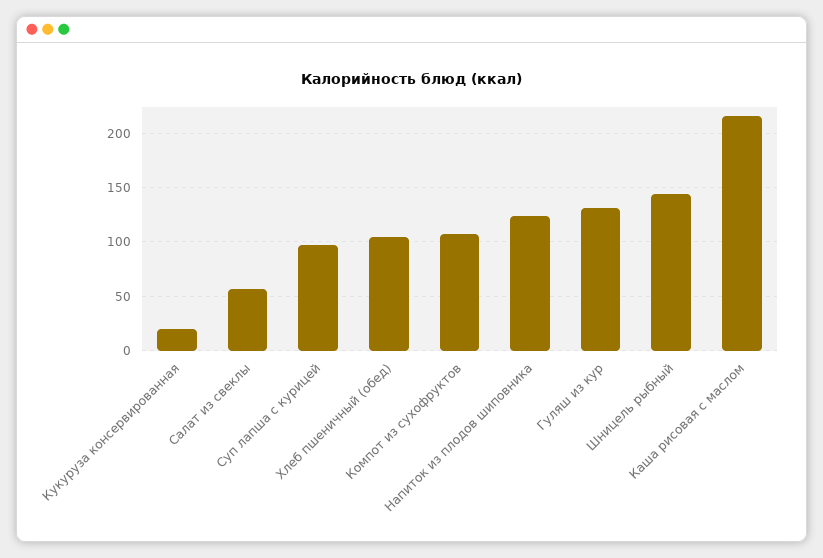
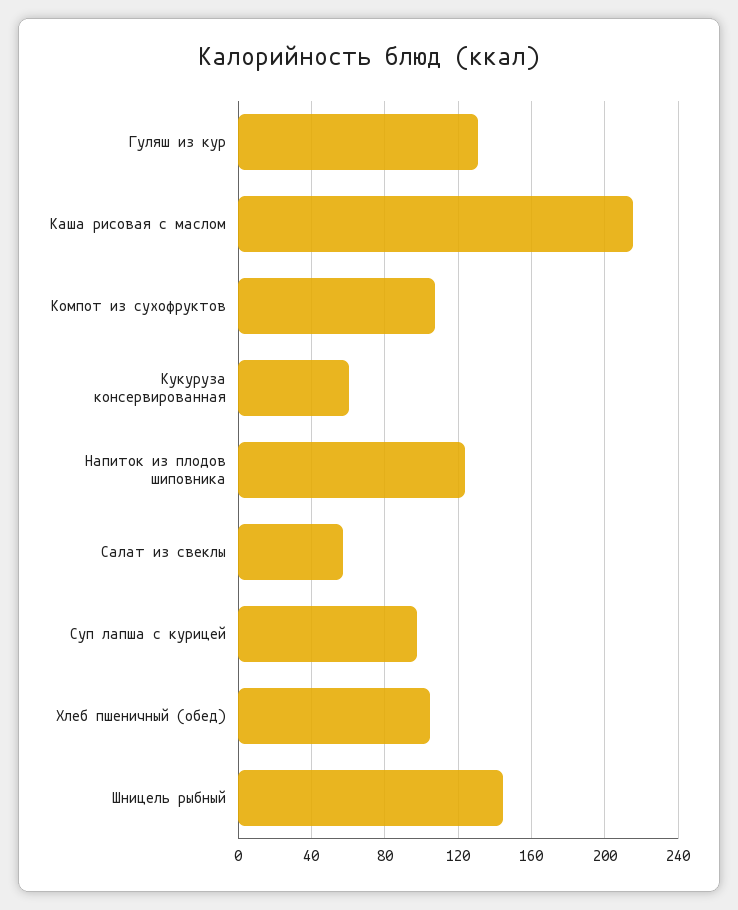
  {
-   "Кукуруза консервированная": 20,
+   "Кукуруза консервированная": 60,
    "Салат из свеклы": 55,
    "Суп лапша c курицей": 100,
    "Хлеб пшеничный (обед)": 105,
    "Компот из сухофруктов": 110,
    "Напиток из плодов шиповника": 125,
    "Гуляш из кур": 130,
    "Шницель рыбный": 145,
    "Каша рисовая с маслом": 215
  }

